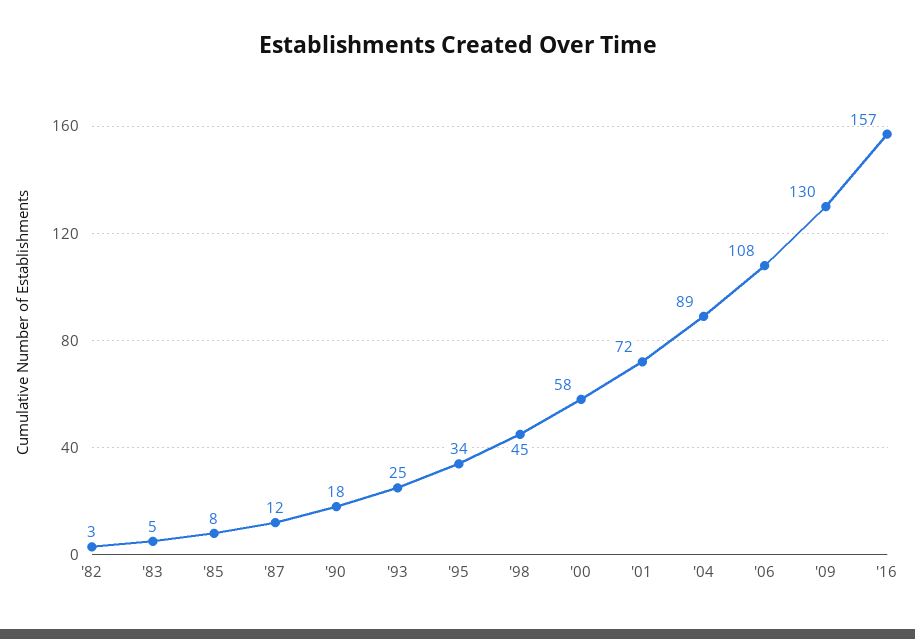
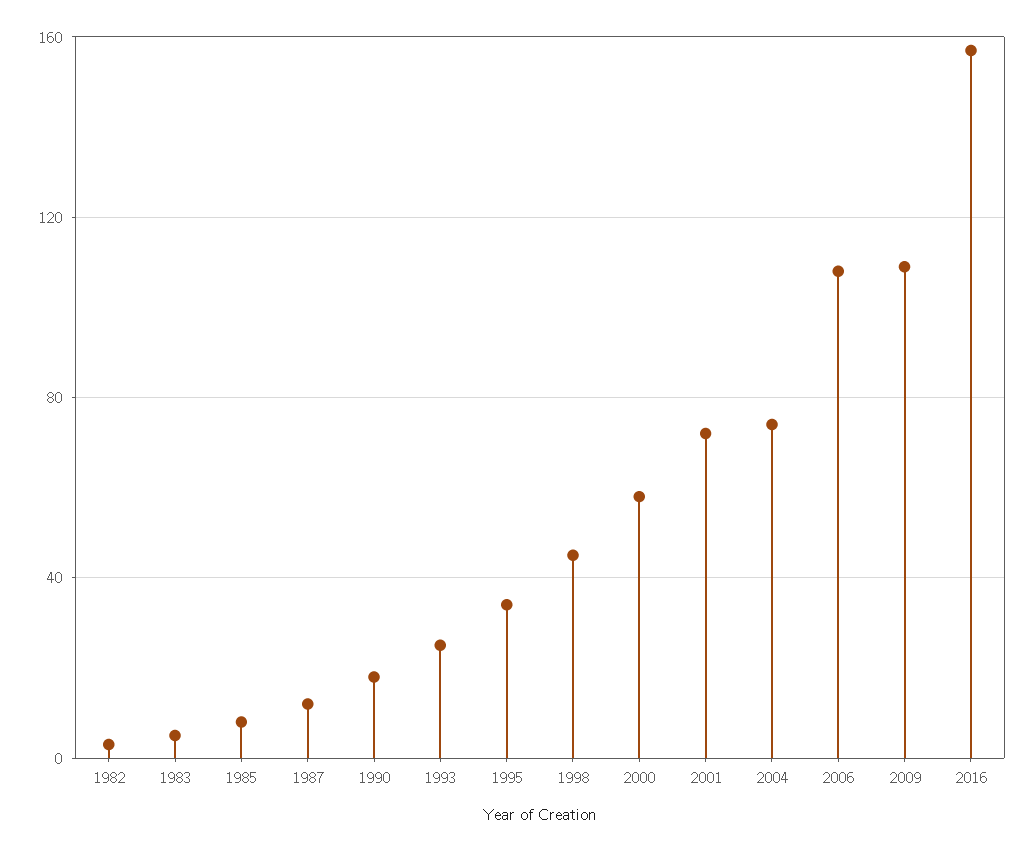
  {
    "'82": 3,
    "'83": 5,
    "'85": 8,
    "'87": 12,
    "'90": 18,
    "'93": 25,
    "'95": 34,
    "'98": 45,
    "'00": 58,
    "'01": 72,
-   "'04": 89,
+   "'04": 75,
    "'06": 108,
-   "'09": 130,
+   "'09": 110,
    "'16": 157
  }

